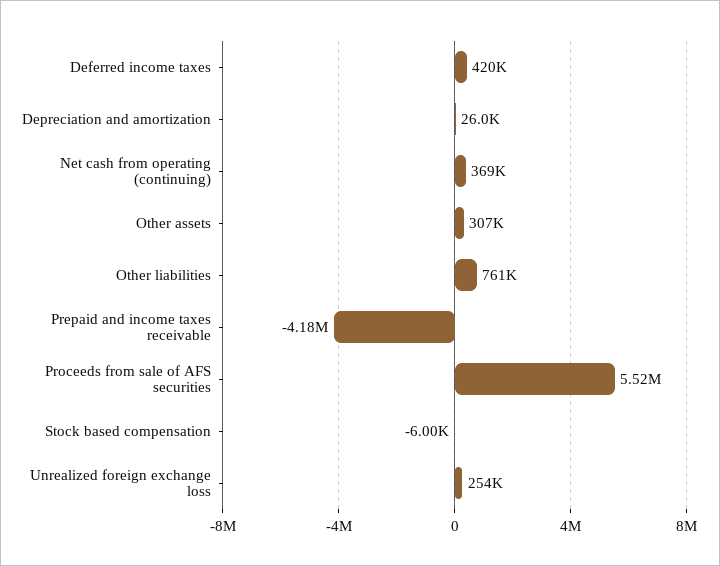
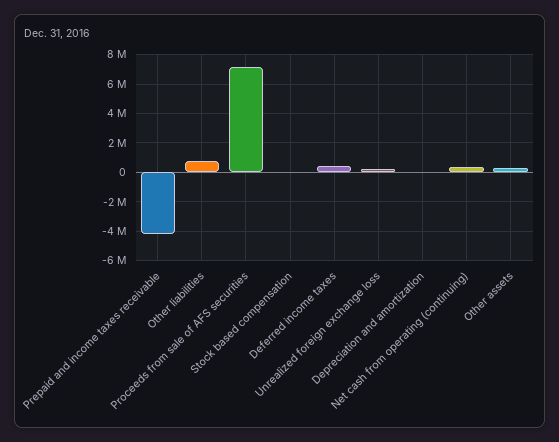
  {
    "Deferred income taxes": 420000,
    "Depreciation and amortization": 26000,
    "Net cash from operating (continuing)": 369000,
    "Other assets": 307000,
    "Other liabilities": 761000,
    "Prepaid and income taxes receivable": -4180000,
-   "Proceeds from sale of AFS securities": 5520000,
+   "Proceeds from sale of AFS securities": 7000000,
    "Stock based compensation": -6000,
    "Unrealized foreign exchange loss": 254000
  }

